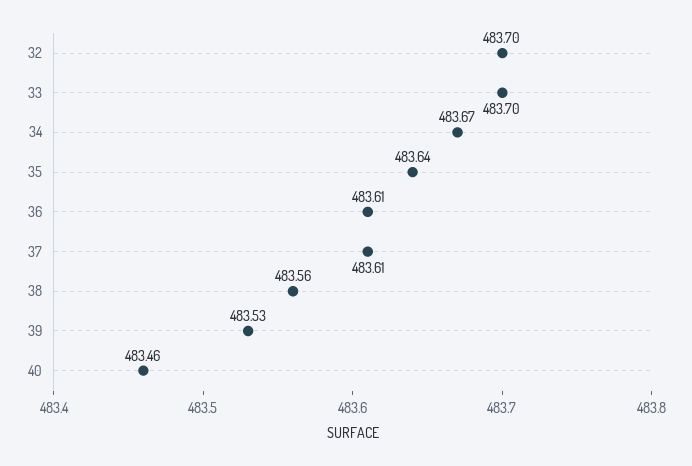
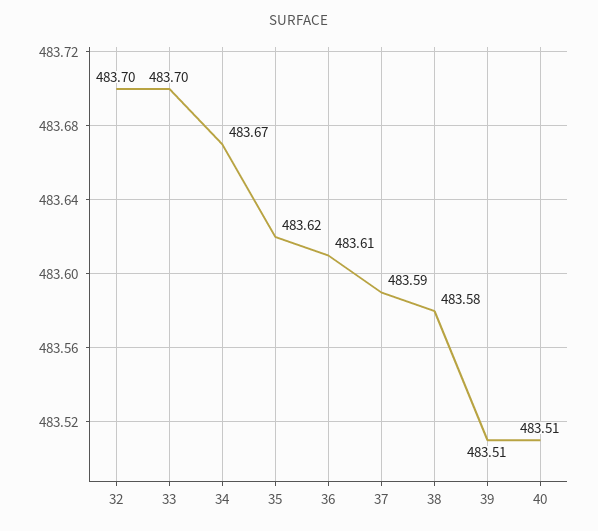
  {
    "32": 483.7,
    "33": 483.7,
    "34": 483.67,
-   "35": 483.64,
+   "35": 483.62,
    "36": 483.61,
-   "37": 483.61,
+   "37": 483.59,
-   "38": 483.56,
+   "38": 483.58,
-   "39": 483.53,
+   "39": 483.51,
-   "40": 483.46
+   "40": 483.51
  }

